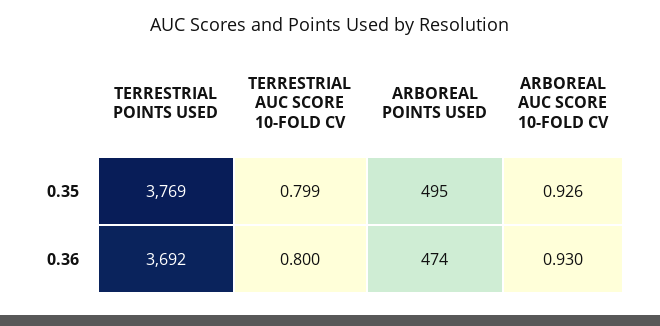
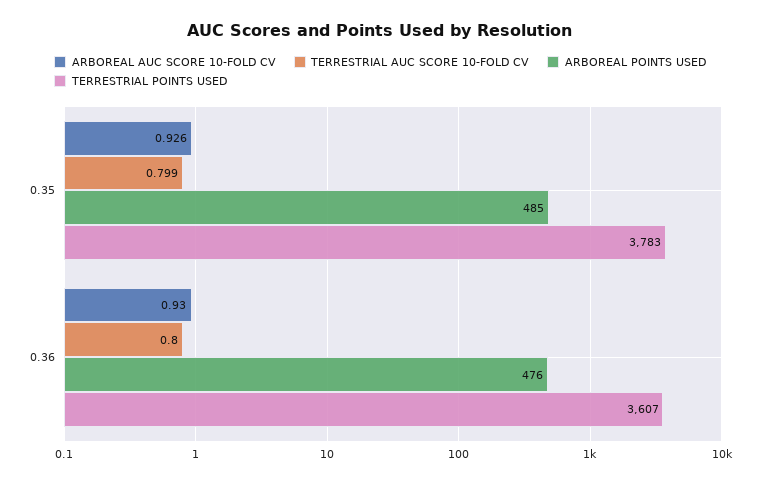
  {
    "TERRESTRIAL POINTS USED": {
-     "0.35": 3769,
+     "0.35": 3783,
-     "0.36": 3692
+     "0.36": 3607
    },
    "TERRESTRIAL AUC SCORE 10-FOLD CV": {
      "0.35": 0.799,
      "0.36": 0.8
    },
    "ARBOREAL POINTS USED": {
-     "0.35": 495,
+     "0.35": 485,
-     "0.36": 474
+     "0.36": 476
    },
    "ARBOREAL AUC SCORE 10-FOLD CV": {
      "0.35": 0.926,
      "0.36": 0.93
    }
  }

